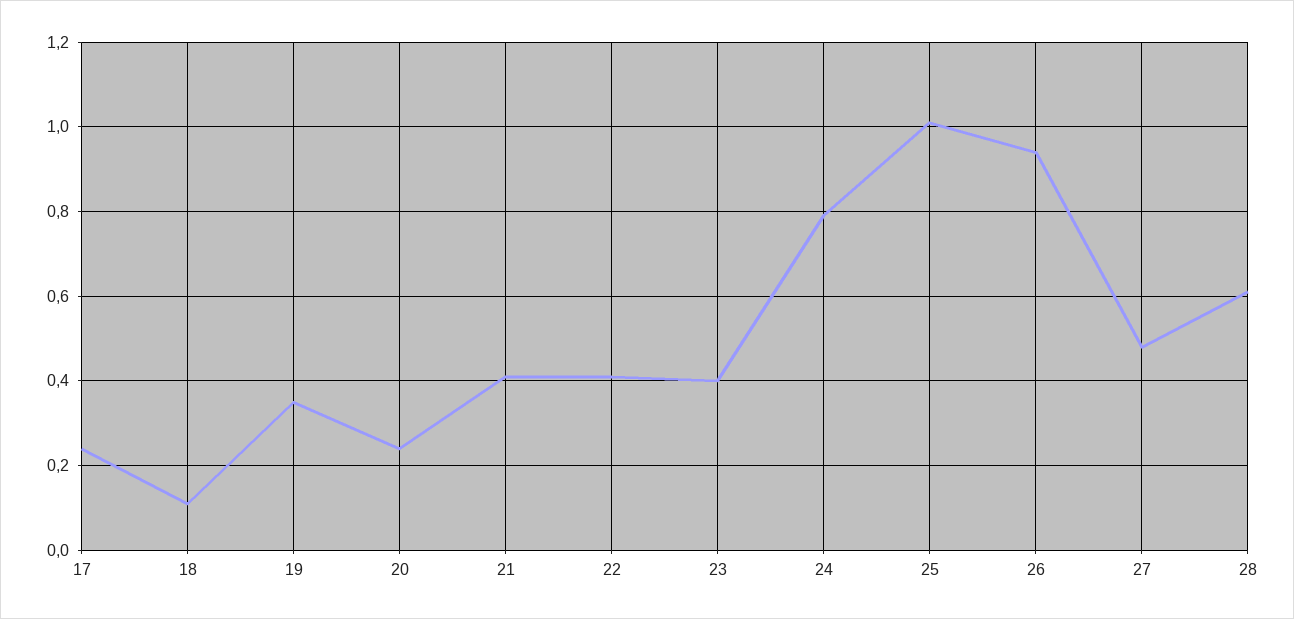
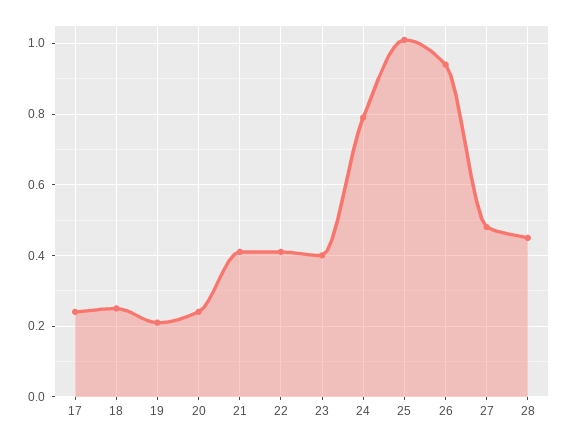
  {
    "17": 0.25,
-   "18": 0.1,
+   "18": 0.25,
-   "19": 0.35,
+   "19": 0.2,
    "20": 0.25,
    "21": 0.4,
    "22": 0.4,
    "23": 0.4,
    "24": 0.8,
    "25": 1,
    "26": 0.95,
    "27": 0.5,
-   "28": 0.6
+   "28": 0.45
  }

